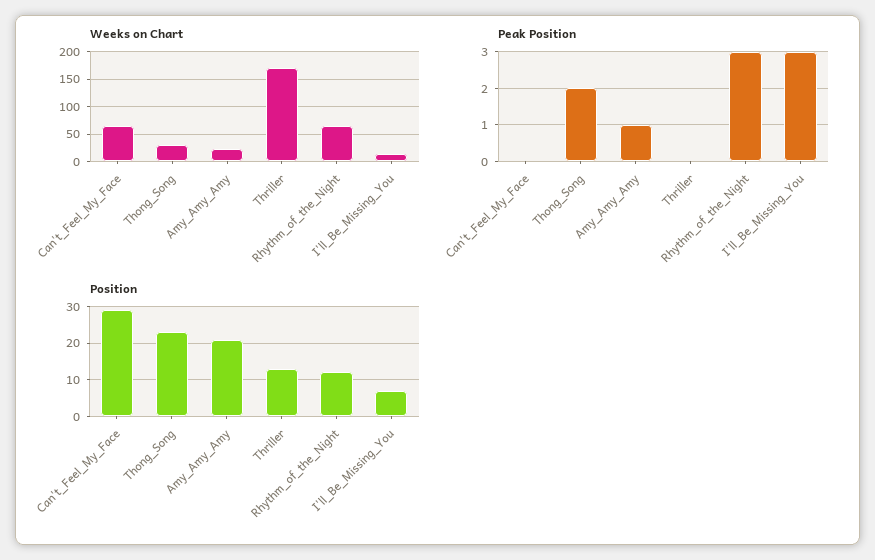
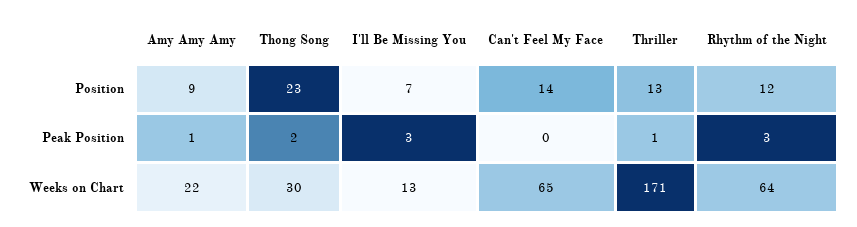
  {
    "Weeks on Chart": {
      "Can't_Feel_My_Face": 65,
      "Thong_Song": 30,
      "Amy_Amy_Amy": 22,
      "Thriller": 171,
      "Rhythm_of_the_Night": 64,
      "I'll_Be_Missing_You": 13
    },
    "Peak Position": {
      "Can't_Feel_My_Face": 0,
      "Thong_Song": 2,
      "Amy_Amy_Amy": 1,
-     "Thriller": 0,
+     "Thriller": 1,
      "Rhythm_of_the_Night": 3,
      "I'll_Be_Missing_You": 3
    },
    "Position": {
-     "Can't_Feel_My_Face": 30,
+     "Can't_Feel_My_Face": 14,
      "Thong_Song": 23,
-     "Amy_Amy_Amy": 20,
+     "Amy_Amy_Amy": 9,
      "Thriller": 13,
      "Rhythm_of_the_Night": 12,
      "I'll_Be_Missing_You": 7
    }
  }

